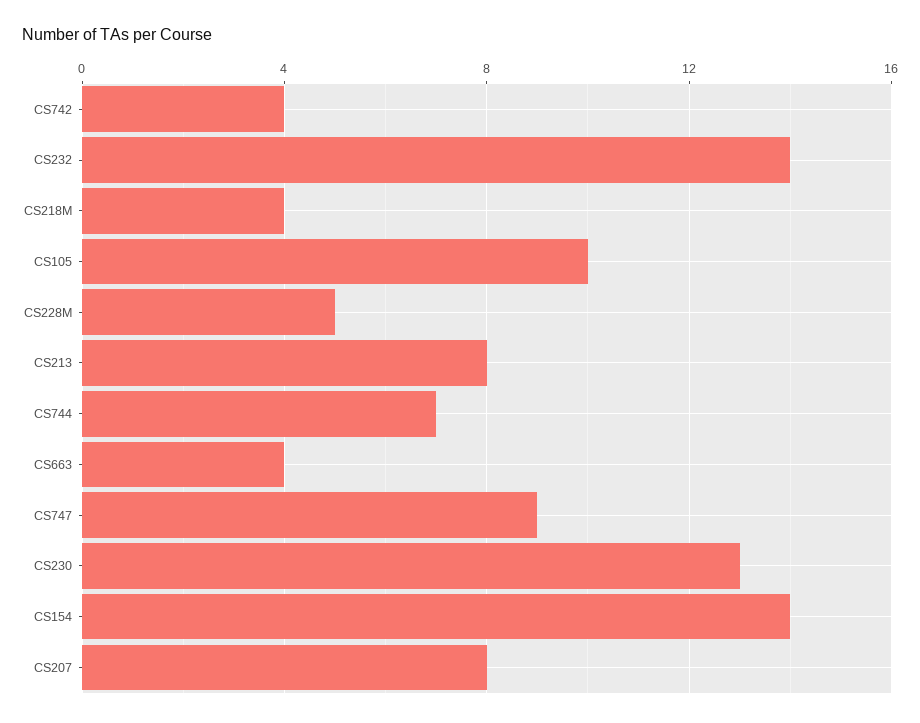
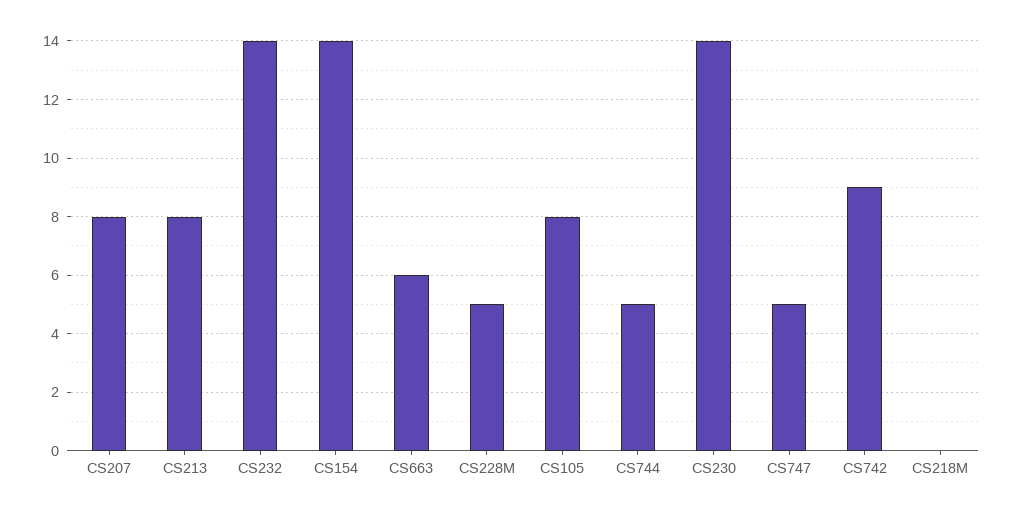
  {
-   "CS742": 4,
+   "CS742": 9,
    "CS232": 14,
-   "CS218M": 4,
+   "CS218M": 0,
-   "CS105": 10,
+   "CS105": 8,
    "CS228M": 5,
    "CS213": 8,
-   "CS744": 7,
+   "CS744": 5,
-   "CS663": 4,
+   "CS663": 6,
-   "CS747": 9,
+   "CS747": 5,
-   "CS230": 13,
+   "CS230": 14,
    "CS154": 14,
    "CS207": 8
  }

